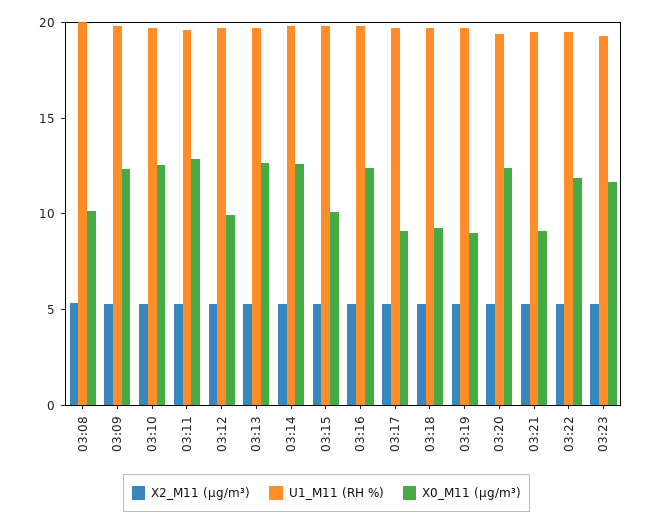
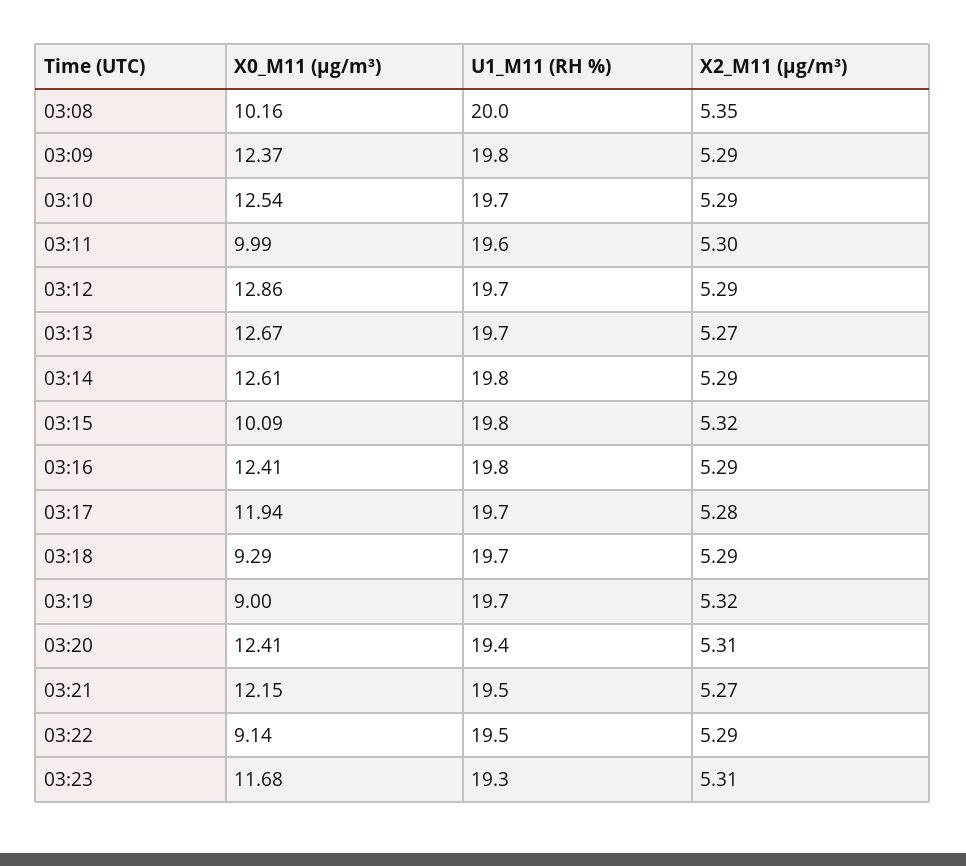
  {
    "X2_M11 (μg/m³)": {
      "03:08": 5.35,
      "03:09": 5.29,
      "03:10": 5.29,
      "03:11": 5.3,
      "03:12": 5.29,
      "03:13": 5.27,
      "03:14": 5.29,
      "03:15": 5.32,
      "03:16": 5.29,
      "03:17": 5.28,
      "03:18": 5.29,
      "03:19": 5.32,
      "03:20": 5.31,
      "03:21": 5.27,
      "03:22": 5.29,
      "03:23": 5.31
    },
    "U1_M11 (RH %)": {
      "03:08": 20,
      "03:09": 19.8,
      "03:10": 19.7,
      "03:11": 19.6,
      "03:12": 19.7,
      "03:13": 19.7,
      "03:14": 19.8,
      "03:15": 19.8,
      "03:16": 19.8,
      "03:17": 19.7,
      "03:18": 19.7,
      "03:19": 19.7,
      "03:20": 19.4,
      "03:21": 19.5,
      "03:22": 19.5,
      "03:23": 19.3
    },
    "X0_M11 (μg/m³)": {
      "03:08": 10.16,
      "03:09": 12.37,
      "03:10": 12.54,
-     "03:11": 13,
+     "03:11": 9.99,
-     "03:12": 10,
+     "03:12": 12.86,
      "03:13": 12.67,
      "03:14": 12.61,
      "03:15": 10.09,
      "03:16": 12.41,
-     "03:17": 9,
+     "03:17": 11.94,
      "03:18": 9.29,
      "03:19": 9,
      "03:20": 12.41,
-     "03:21": 9,
+     "03:21": 12.15,
-     "03:22": 12,
+     "03:22": 9.14,
      "03:23": 11.68
    }
  }

